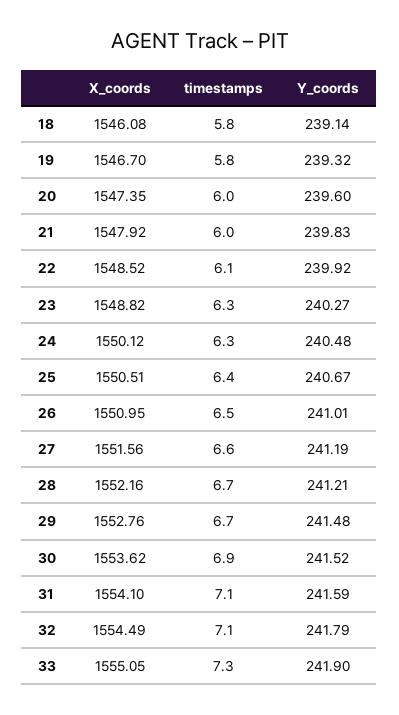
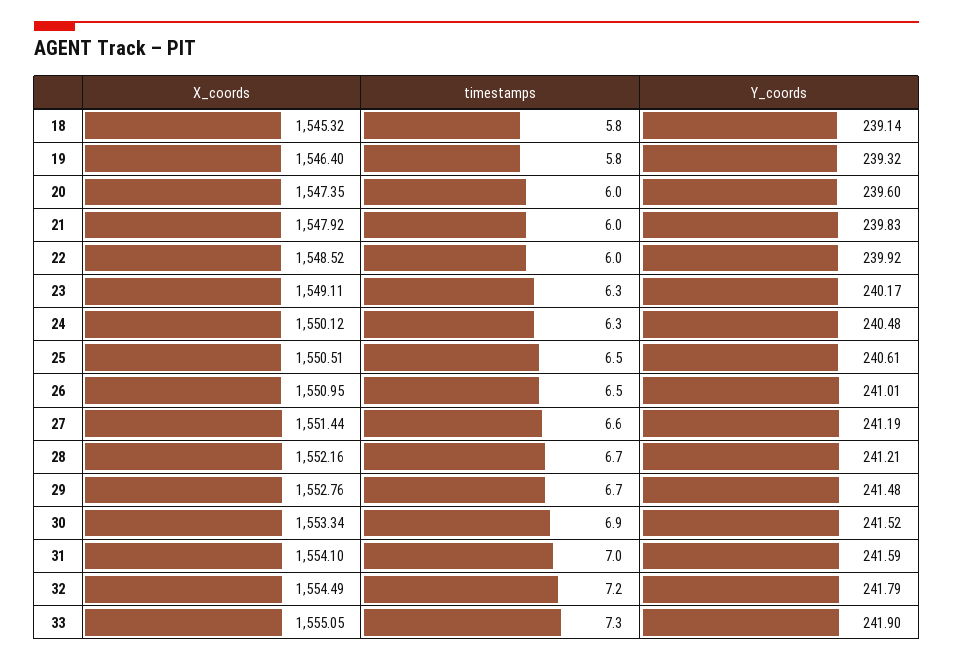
  {
    "X_coords": {
-     "18": 1546.08,
+     "18": 1545.32,
-     "19": 1546.7,
+     "19": 1546.4,
      "20": 1547.35,
      "21": 1547.92,
      "22": 1548.52,
-     "23": 1548.82,
+     "23": 1549.11,
      "24": 1550.12,
      "25": 1550.51,
      "26": 1550.95,
-     "27": 1551.56,
+     "27": 1551.44,
      "28": 1552.16,
      "29": 1552.76,
-     "30": 1553.62,
+     "30": 1553.34,
      "31": 1554.1,
      "32": 1554.49,
      "33": 1555.05
    },
    "timestamps": {
      "18": 5.8,
      "19": 5.8,
      "20": 6,
      "21": 6,
-     "22": 6.1,
+     "22": 6,
      "23": 6.3,
      "24": 6.3,
-     "25": 6.4,
+     "25": 6.5,
      "26": 6.5,
      "27": 6.6,
      "28": 6.7,
      "29": 6.7,
      "30": 6.9,
-     "31": 7.1,
+     "31": 7,
-     "32": 7.1,
+     "32": 7.2,
      "33": 7.3
    },
    "Y_coords": {
      "18": 239.14,
      "19": 239.32,
      "20": 239.6,
      "21": 239.83,
      "22": 239.92,
-     "23": 240.27,
+     "23": 240.17,
      "24": 240.48,
-     "25": 240.67,
+     "25": 240.61,
      "26": 241.01,
      "27": 241.19,
      "28": 241.21,
      "29": 241.48,
      "30": 241.52,
      "31": 241.59,
      "32": 241.79,
      "33": 241.9
    }
  }

